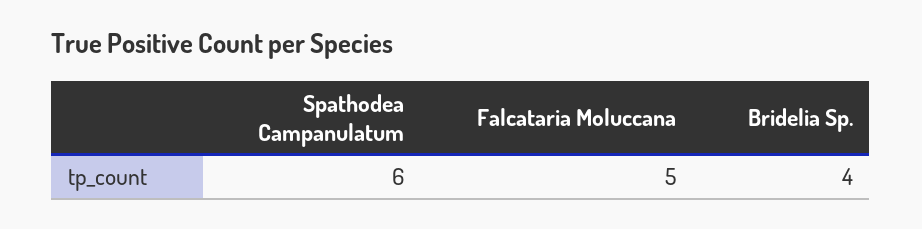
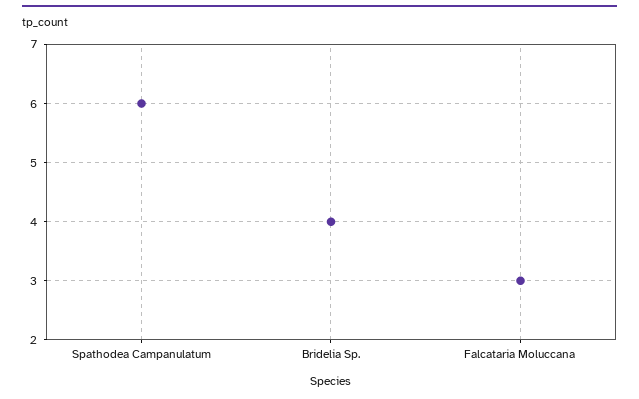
  {
    "Spathodea Campanulatum": 6,
-   "Falcataria Moluccana": 5,
+   "Falcataria Moluccana": 3,
    "Bridelia Sp.": 4
  }

